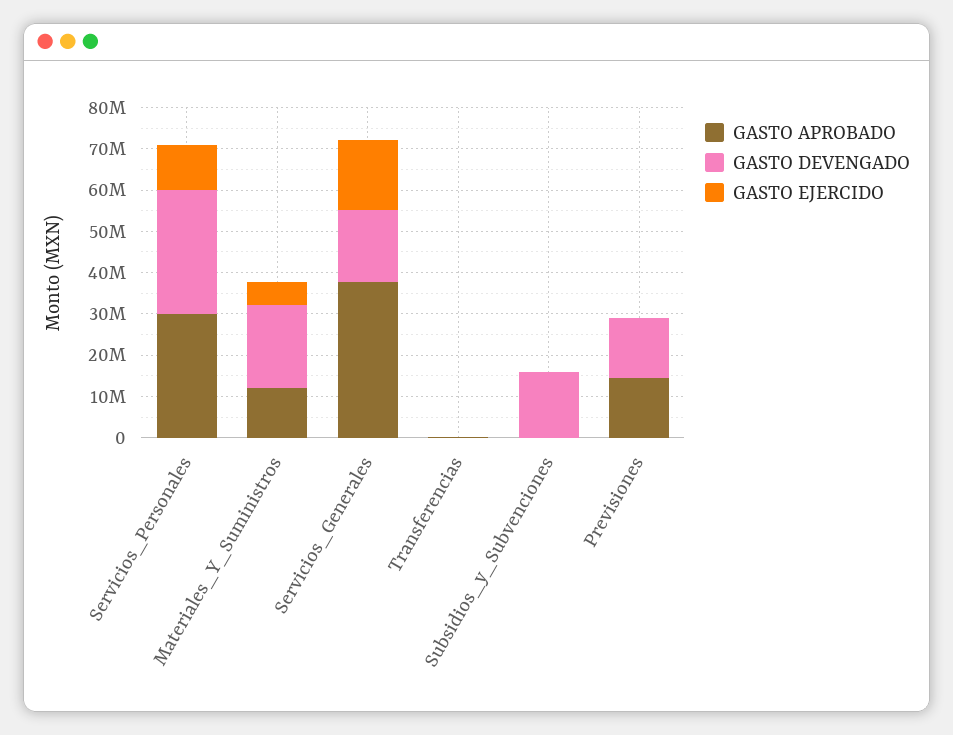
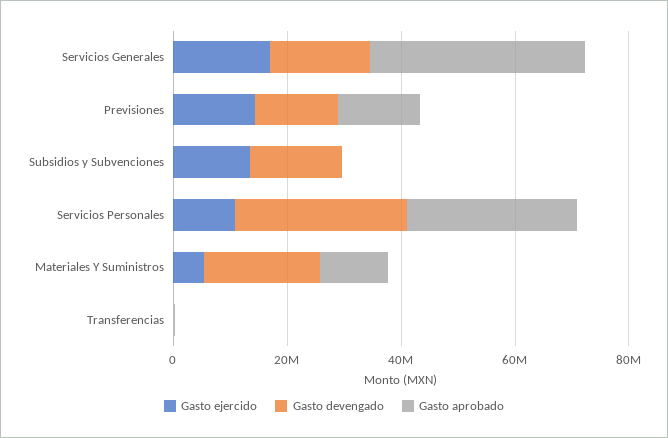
  {
    "GASTO APROBADO": {
      "Servicios_Personales": 30000000,
      "Materiales_Y_Suministros": 12000000,
      "Servicios_Generales": 38000000,
      "Transferencias": 0,
      "Subsidios_y_Subvenciones": 0,
      "Previsiones": 14000000
    },
    "GASTO DEVENGADO": {
      "Servicios_Personales": 30000000,
      "Materiales_Y_Suministros": 20000000,
      "Servicios_Generales": 18000000,
      "Transferencias": 0,
      "Subsidios_y_Subvenciones": 16000000,
      "Previsiones": 14000000
    },
    "GASTO EJERCIDO": {
      "Servicios_Personales": 10000000,
      "Materiales_Y_Suministros": 6000000,
      "Servicios_Generales": 18000000,
      "Transferencias": 0,
-     "Subsidios_y_Subvenciones": 0,
+     "Subsidios_y_Subvenciones": 15000000,
-     "Previsiones": 0
+     "Previsiones": 15000000
    }
  }

